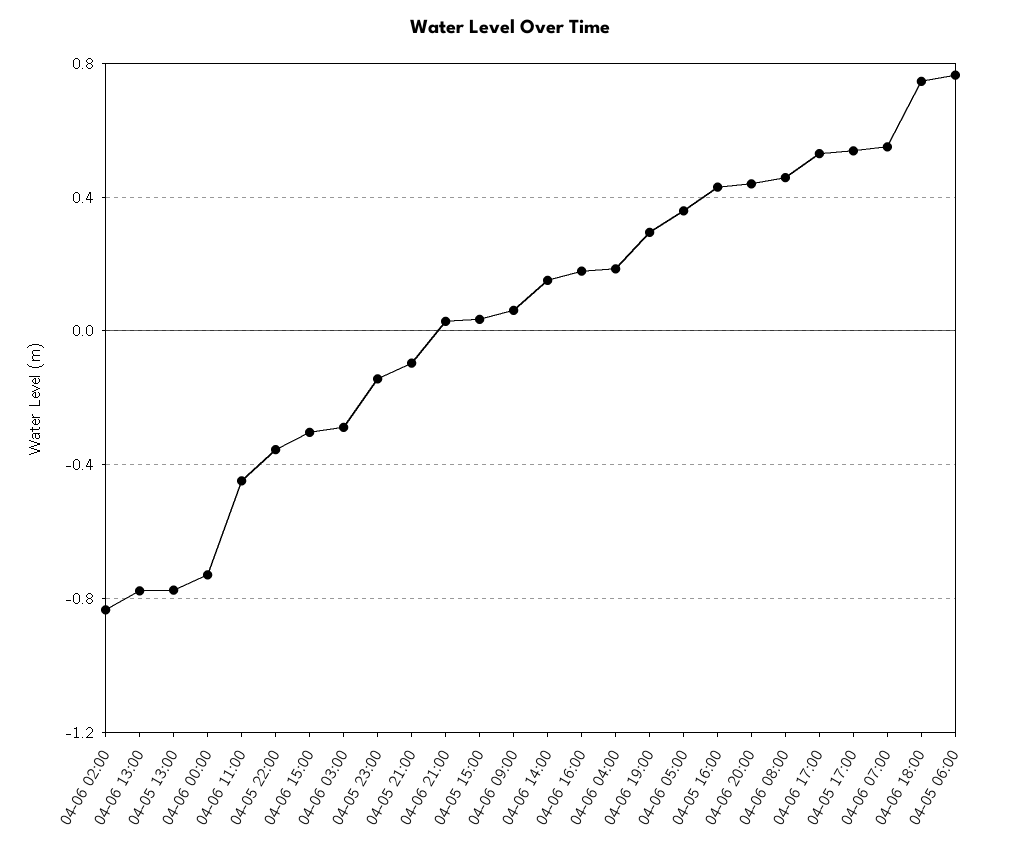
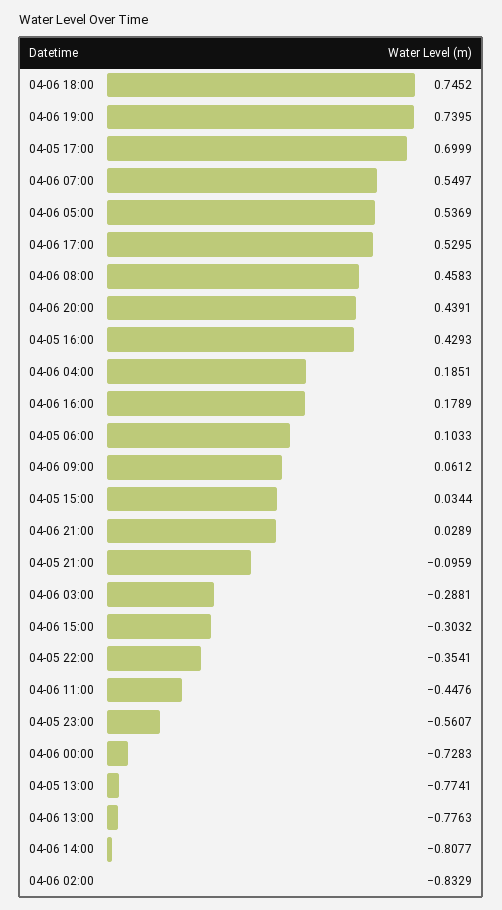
  {
    "04-06 02:00": -0.8329,
    "04-06 13:00": -0.7763,
    "04-05 13:00": -0.7741,
    "04-06 00:00": -0.7283,
    "04-06 11:00": -0.4476,
    "04-05 22:00": -0.3541,
    "04-06 15:00": -0.3032,
    "04-06 03:00": -0.2881,
-   "04-05 23:00": -0.15,
+   "04-05 23:00": -0.5607,
    "04-05 21:00": -0.0959,
    "04-06 21:00": 0.0289,
    "04-05 15:00": 0.0344,
    "04-06 09:00": 0.0612,
-   "04-06 14:00": 0.15,
+   "04-06 14:00": -0.8077,
    "04-06 16:00": 0.1789,
    "04-06 04:00": 0.1851,
-   "04-06 19:00": 0.3,
+   "04-06 19:00": 0.7395,
-   "04-06 05:00": 0.35,
+   "04-06 05:00": 0.5369,
    "04-05 16:00": 0.4293,
    "04-06 20:00": 0.4391,
    "04-06 08:00": 0.4583,
    "04-06 17:00": 0.5295,
-   "04-05 17:00": 0.55,
+   "04-05 17:00": 0.6999,
    "04-06 07:00": 0.5497,
    "04-06 18:00": 0.7452,
-   "04-05 06:00": 0.75
+   "04-05 06:00": 0.1033
  }

